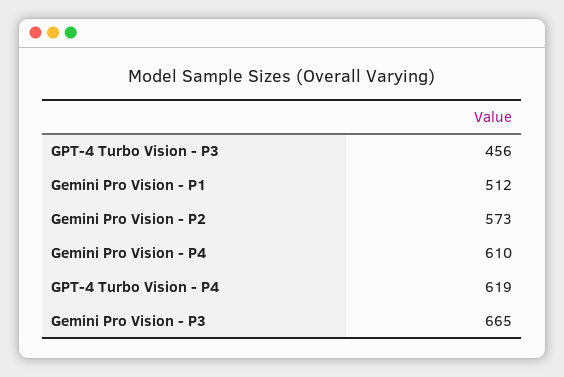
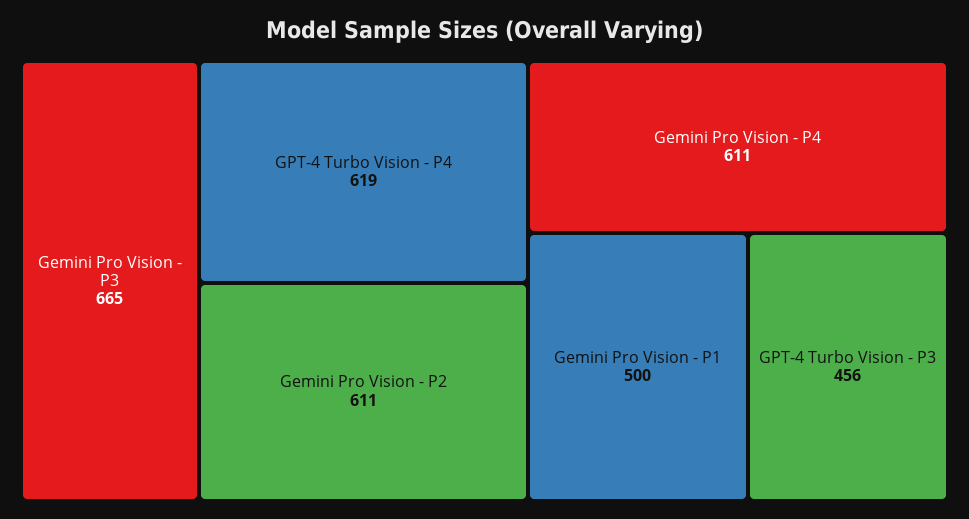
  {
    "GPT-4 Turbo Vision - P3": 456,
-   "Gemini Pro Vision - P1": 512,
+   "Gemini Pro Vision - P1": 500,
-   "Gemini Pro Vision - P2": 573,
+   "Gemini Pro Vision - P2": 611,
-   "Gemini Pro Vision - P4": 610,
+   "Gemini Pro Vision - P4": 611,
    "GPT-4 Turbo Vision - P4": 619,
    "Gemini Pro Vision - P3": 665
  }

